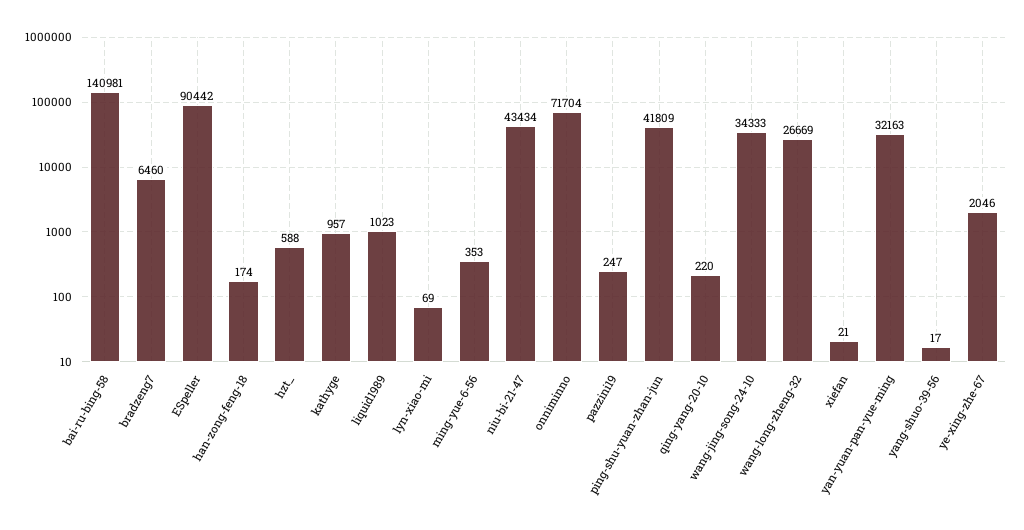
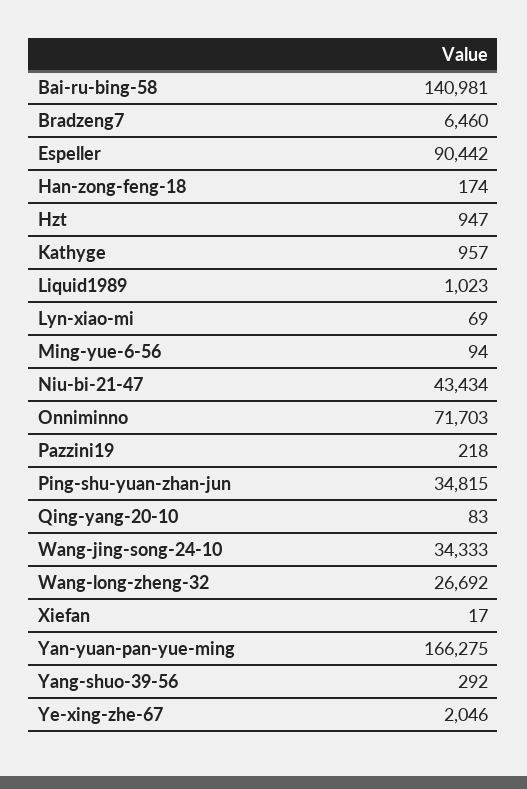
  {
    "bai-ru-bing-58": 140981,
    "bradzeng7": 6460,
    "ESpeller": 90442,
    "han-zong-feng-18": 174,
-   "hzt_": 588,
+   "hzt_": 947,
    "kathyge": 957,
    "liquid1989": 1023,
    "lyn-xiao-mi": 69,
-   "ming-yue-6-56": 353,
+   "ming-yue-6-56": 94,
    "niu-bi-21-47": 43434,
-   "onniminno": 71704,
+   "onniminno": 71703,
-   "pazzini19": 247,
+   "pazzini19": 218,
-   "ping-shu-yuan-zhan-jun": 41809,
+   "ping-shu-yuan-zhan-jun": 34815,
-   "qing-yang-20-10": 220,
+   "qing-yang-20-10": 83,
    "wang-jing-song-24-10": 34333,
-   "wang-long-zheng-32": 26669,
+   "wang-long-zheng-32": 26692,
-   "xiefan": 21,
+   "xiefan": 17,
-   "yan-yuan-pan-yue-ming": 32163,
+   "yan-yuan-pan-yue-ming": 166275,
-   "yang-shuo-39-56": 17,
+   "yang-shuo-39-56": 292,
    "ye-xing-zhe-67": 2046
  }

